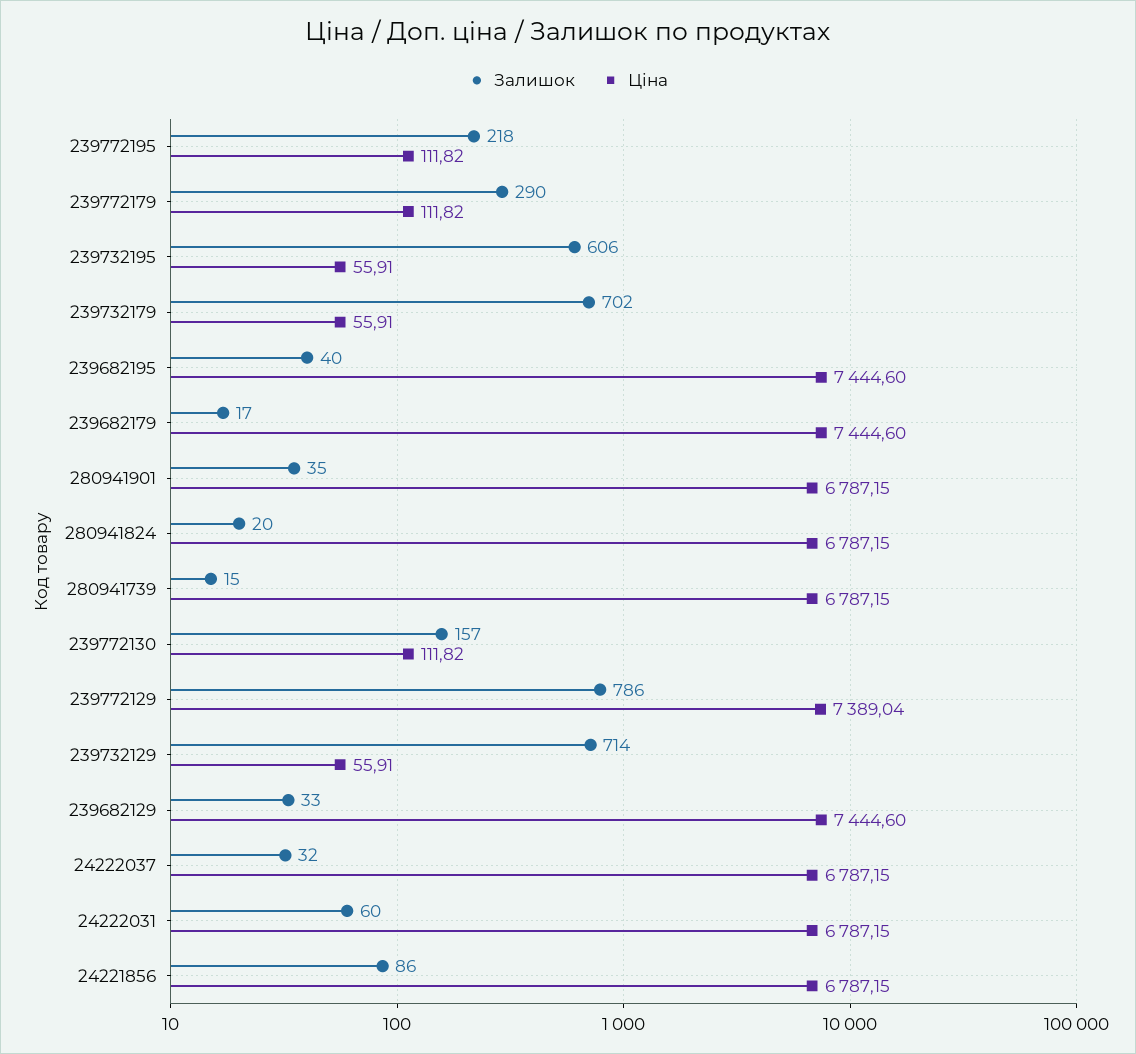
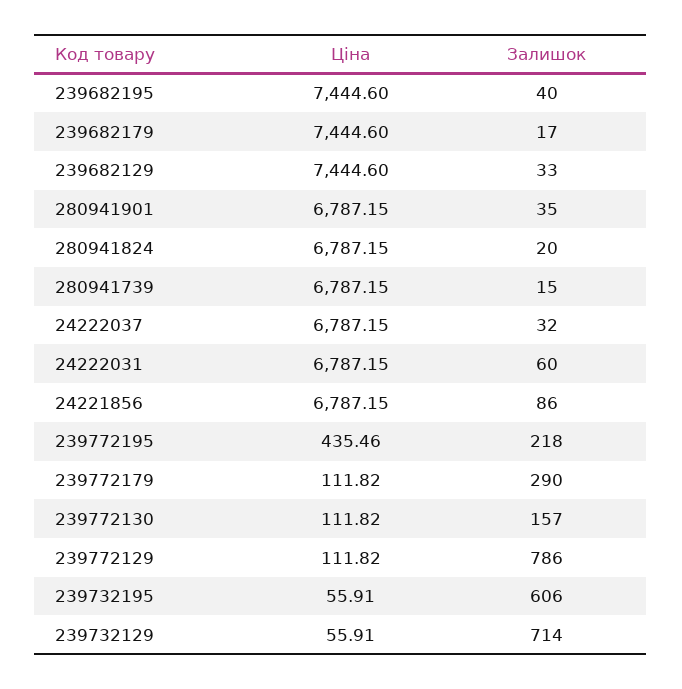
  {
    "Залишок": {
      "239772195": 218,
      "239772179": 290,
      "239732195": 606,
-     "239732179": 702,
      "239682195": 40,
      "239682179": 17,
      "280941901": 35,
      "280941824": 20,
      "280941739": 15,
      "239772130": 157,
      "239772129": 786,
      "239732129": 714,
      "239682129": 33,
      "24222037": 32,
      "24222031": 60,
      "24221856": 86
    },
    "Ціна": {
-     "239772195": 111.82,
+     "239772195": 435.46,
      "239772179": 111.82,
      "239732195": 55.91,
-     "239732179": 55.91,
      "239682195": 7444.6,
      "239682179": 7444.6,
      "280941901": 6787.15,
      "280941824": 6787.15,
      "280941739": 6787.15,
      "239772130": 111.82,
-     "239772129": 7389.04,
+     "239772129": 111.82,
      "239732129": 55.91,
      "239682129": 7444.6,
      "24222037": 6787.15,
      "24222031": 6787.15,
      "24221856": 6787.15
    }
  }

